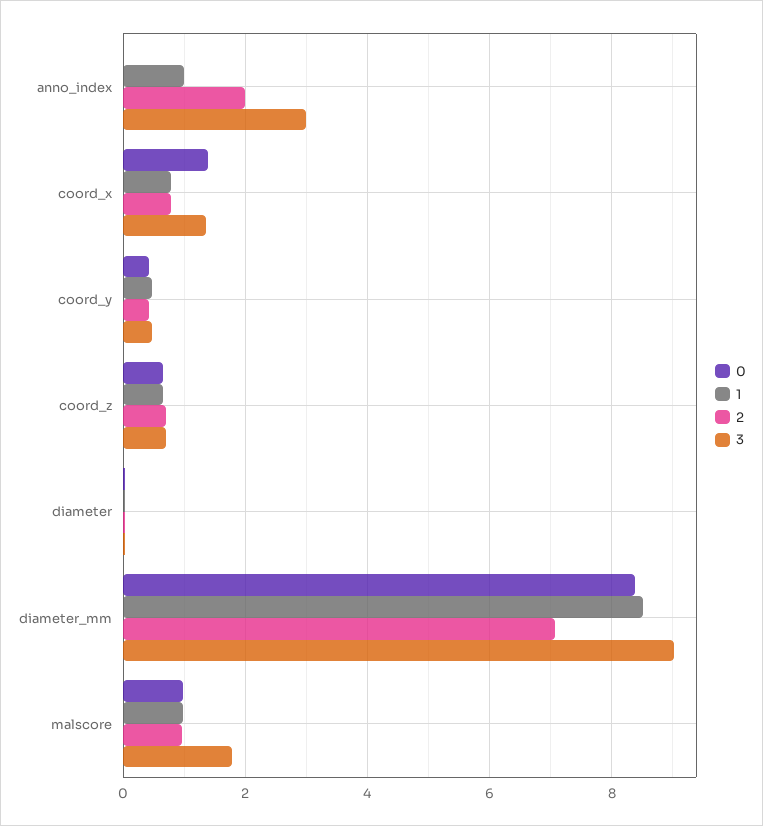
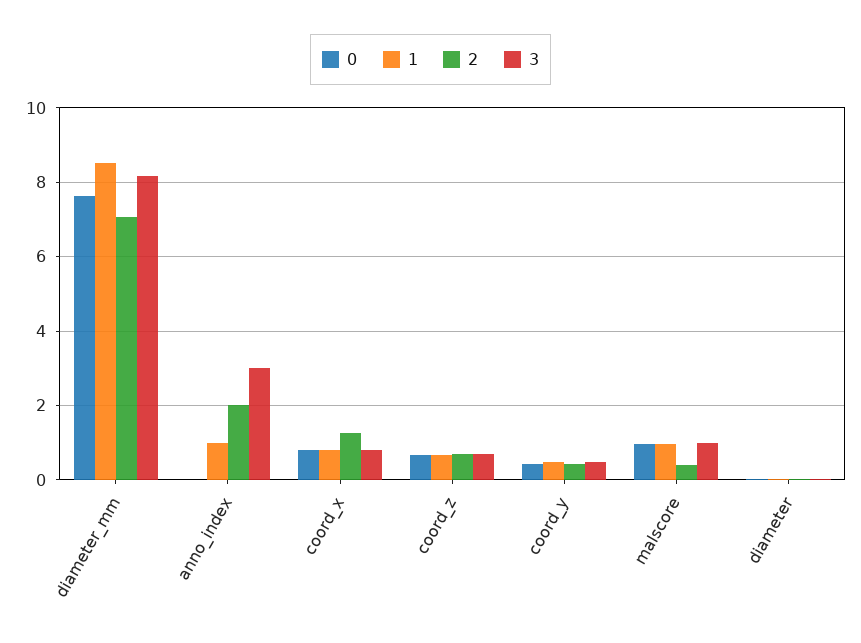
  {
    "0": {
      "anno_index": 0,
-     "coord_x": 1.4,
+     "coord_x": 0.8,
      "coord_y": 0.4,
      "coord_z": 0.6,
      "diameter": 0,
-     "diameter_mm": 8.4,
+     "diameter_mm": 7.6,
      "malscore": 1
    },
    "1": {
      "anno_index": 1,
      "coord_x": 0.8,
      "coord_y": 0.4,
      "coord_z": 0.6,
      "diameter": 0,
      "diameter_mm": 8.6,
      "malscore": 1
    },
    "2": {
      "anno_index": 2,
-     "coord_x": 0.8,
+     "coord_x": 1.2,
      "coord_y": 0.4,
      "coord_z": 0.8,
      "diameter": 0,
      "diameter_mm": 7,
-     "malscore": 1
+     "malscore": 0.4
    },
    "3": {
      "anno_index": 3,
-     "coord_x": 1.4,
+     "coord_x": 0.8,
      "coord_y": 0.4,
      "coord_z": 0.8,
      "diameter": 0,
-     "diameter_mm": 9,
+     "diameter_mm": 8.2,
-     "malscore": 1.8
+     "malscore": 1
    }
  }

